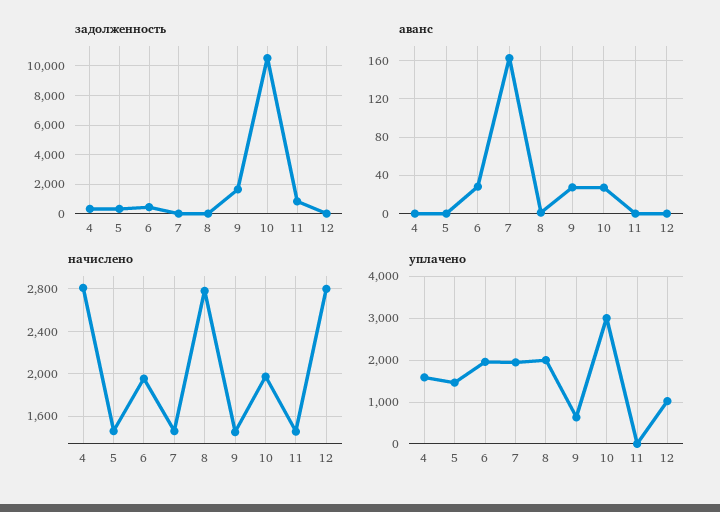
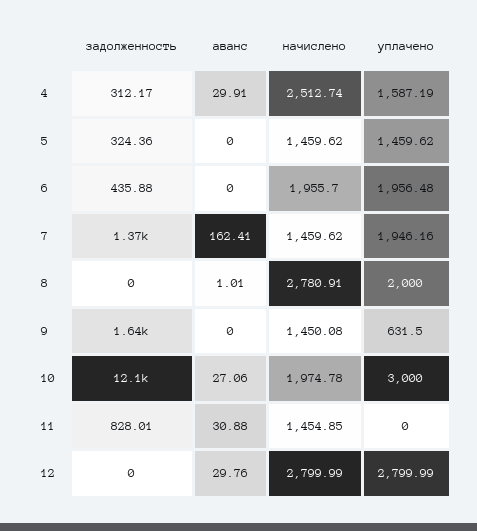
  {
    "задолженность": {
      "4": 312.17,
      "5": 324.36,
      "6": 435.88,
-     "7": 0,
+     "7": 1370,
      "8": 0,
      "9": 1640,
-     "10": 10500,
+     "10": 12100,
      "11": 828.01,
      "12": 0
    },
    "аванс": {
-     "4": 0,
+     "4": 29.91,
      "5": 0,
-     "6": 30,
+     "6": 0,
      "7": 162.41,
      "8": 1.01,
-     "9": 30,
+     "9": 0,
      "10": 27.06,
-     "11": 0,
+     "11": 30.88,
-     "12": 0
+     "12": 29.76
    },
    "начислено": {
-     "4": 2800,
+     "4": 2512.74,
      "5": 1459.62,
      "6": 1955.7,
      "7": 1459.62,
      "8": 2780.91,
      "9": 1450.08,
      "10": 1974.78,
      "11": 1454.85,
      "12": 2799.99
    },
    "уплачено": {
      "4": 1587.19,
      "5": 1459.62,
      "6": 1956.48,
      "7": 1946.16,
      "8": 2000,
      "9": 631.5,
      "10": 3000,
      "11": 0,
-     "12": 1000
+     "12": 2799.99
    }
  }

